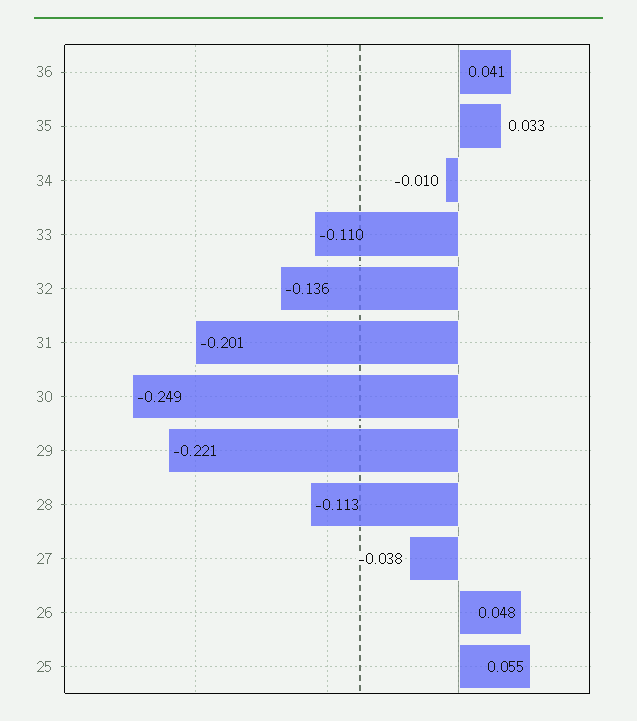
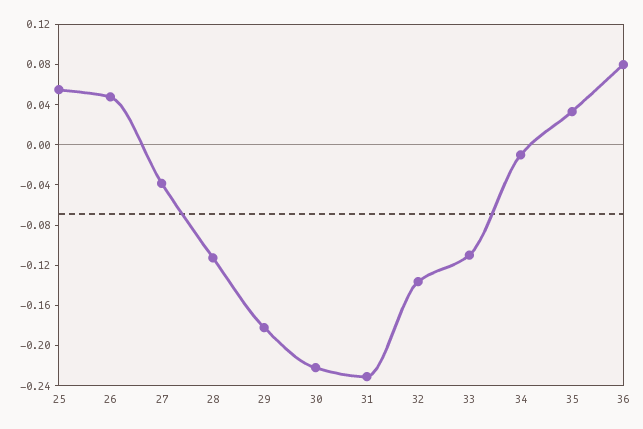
  {
-   "36": 0.041,
+   "36": 0.08,
    "35": 0.033,
    "34": -0.01,
    "33": -0.11,
    "32": -0.136,
-   "31": -0.201,
+   "31": -0.23,
-   "30": -0.249,
+   "30": -0.22,
-   "29": -0.221,
+   "29": -0.18,
    "28": -0.113,
    "27": -0.038,
    "26": 0.048,
    "25": 0.055
  }

